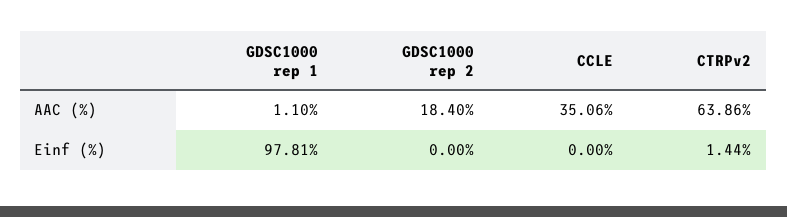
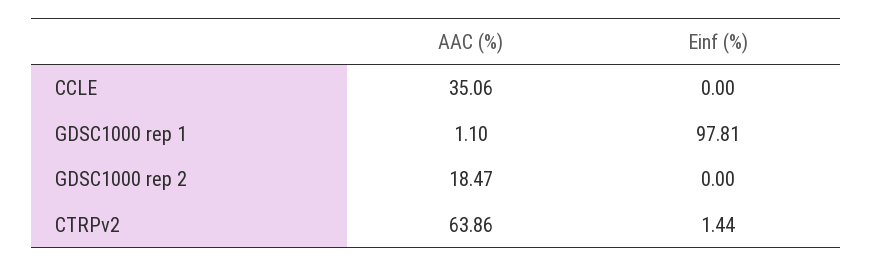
  {
    "GDSC1000 rep 1": {
      "AAC (%)": 1.1,
      "Einf (%)": 97.81
    },
    "GDSC1000 rep 2": {
-     "AAC (%)": 18.4,
+     "AAC (%)": 18.47,
      "Einf (%)": 0
    },
    "CCLE": {
      "AAC (%)": 35.06,
      "Einf (%)": 0
    },
    "CTRPv2": {
      "AAC (%)": 63.86,
      "Einf (%)": 1.44
    }
  }

